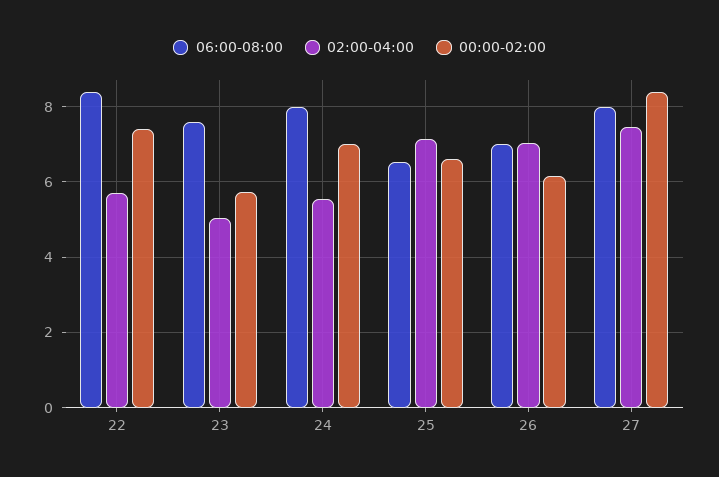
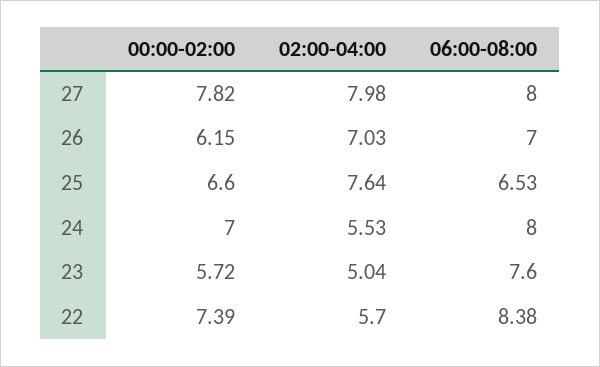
  {
    "06:00-08:00": {
      "22": 8.38,
      "23": 7.6,
      "24": 8,
      "25": 6.53,
      "26": 7,
      "27": 8
    },
    "02:00-04:00": {
      "22": 5.7,
      "23": 5.04,
      "24": 5.53,
-     "25": 7.2,
+     "25": 7.64,
      "26": 7.03,
-     "27": 7.4
+     "27": 7.98
    },
    "00:00-02:00": {
      "22": 7.39,
      "23": 5.72,
      "24": 7,
      "25": 6.6,
      "26": 6.15,
-     "27": 8.4
+     "27": 7.82
    }
  }

